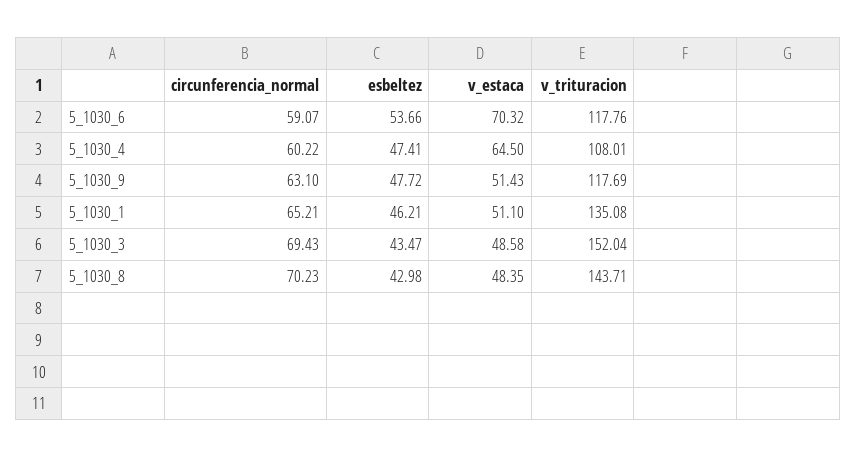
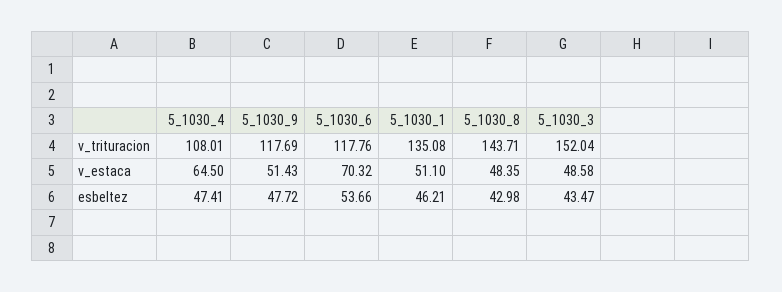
  {
-   "circunferencia_normal": {
-     "5_1030_6": 59.07,
-     "5_1030_4": 60.22,
-     "5_1030_9": 63.1,
-     "5_1030_1": 65.21,
-     "5_1030_3": 69.43,
-     "5_1030_8": 70.23
-   },
    "esbeltez": {
      "5_1030_6": 53.66,
      "5_1030_4": 47.41,
      "5_1030_9": 47.72,
      "5_1030_1": 46.21,
      "5_1030_3": 43.47,
      "5_1030_8": 42.98
    },
    "v_estaca": {
      "5_1030_6": 70.32,
      "5_1030_4": 64.5,
      "5_1030_9": 51.43,
      "5_1030_1": 51.1,
      "5_1030_3": 48.58,
      "5_1030_8": 48.35
    },
    "v_trituracion": {
      "5_1030_6": 117.76,
      "5_1030_4": 108.01,
      "5_1030_9": 117.69,
      "5_1030_1": 135.08,
      "5_1030_3": 152.04,
      "5_1030_8": 143.71
    }
  }

